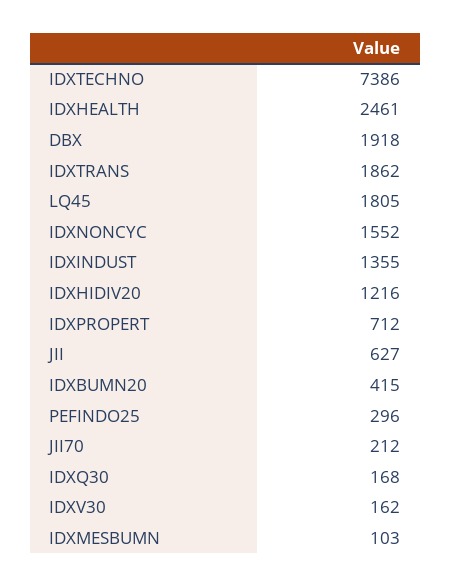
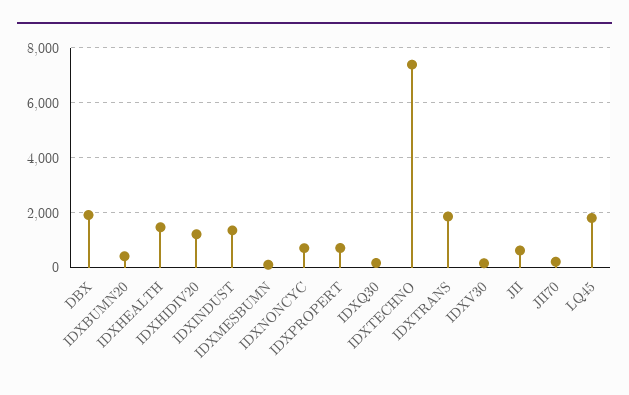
  {
    "IDXTECHNO": 7386,
-   "IDXHEALTH": 2461,
+   "IDXHEALTH": 1500,
    "DBX": 1918,
    "IDXTRANS": 1862,
    "LQ45": 1805,
-   "IDXNONCYC": 1552,
+   "IDXNONCYC": 750,
    "IDXINDUST": 1355,
    "IDXHIDIV20": 1216,
    "IDXPROPERT": 712,
    "JII": 627,
    "IDXBUMN20": 415,
-   "PEFINDO25": 296,
    "JII70": 212,
    "IDXQ30": 168,
    "IDXV30": 162,
    "IDXMESBUMN": 103
  }

